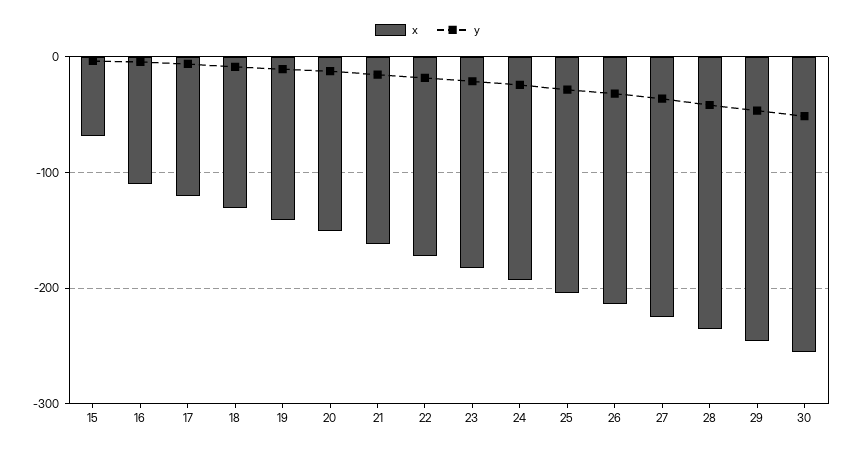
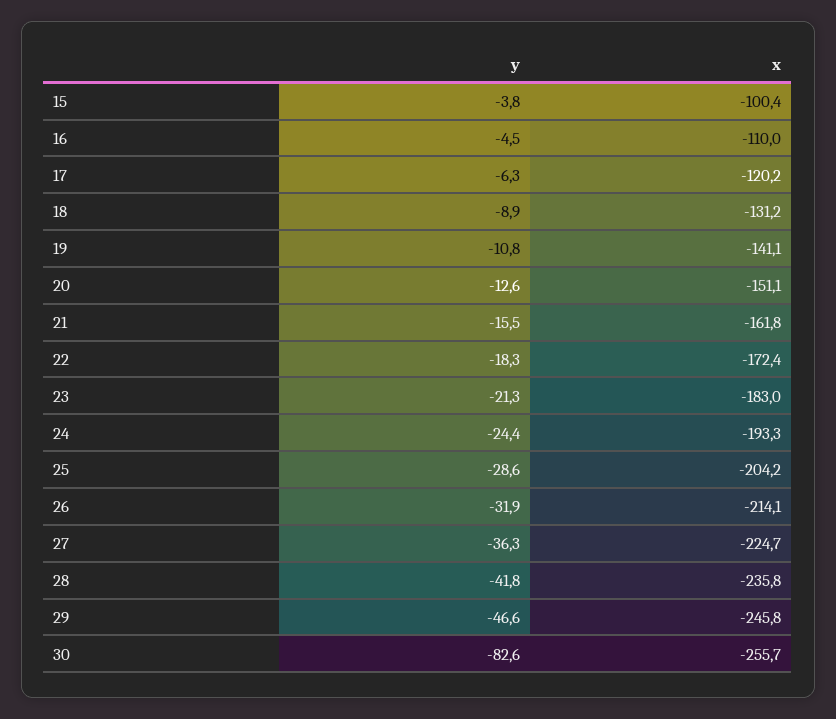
  {
    "x": {
-     "15": -70,
+     "15": -100.4,
      "16": -110,
      "17": -120.2,
      "18": -131.2,
      "19": -141.1,
      "20": -151.1,
      "21": -161.8,
      "22": -172.4,
      "23": -183,
      "24": -193.3,
      "25": -204.2,
      "26": -214.1,
      "27": -224.7,
      "28": -235.8,
      "29": -245.8,
      "30": -255.7
    },
    "y": {
      "15": -3.8,
      "16": -4.5,
      "17": -6.3,
      "18": -8.9,
      "19": -10.8,
      "20": -12.6,
      "21": -15.5,
      "22": -18.3,
      "23": -21.3,
      "24": -24.4,
      "25": -28.6,
      "26": -31.9,
      "27": -36.3,
      "28": -41.8,
      "29": -46.6,
-     "30": -50
+     "30": -82.6
    }
  }

